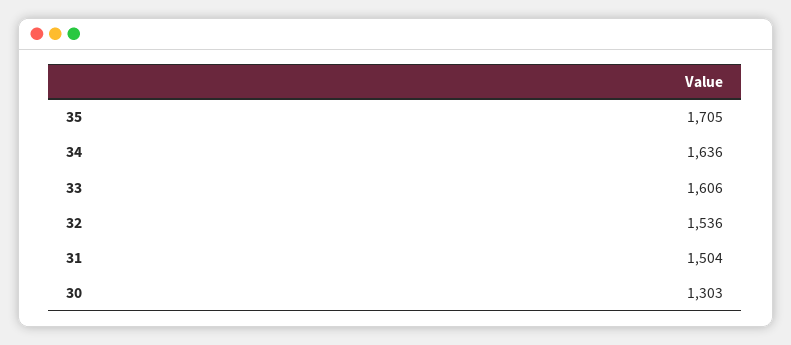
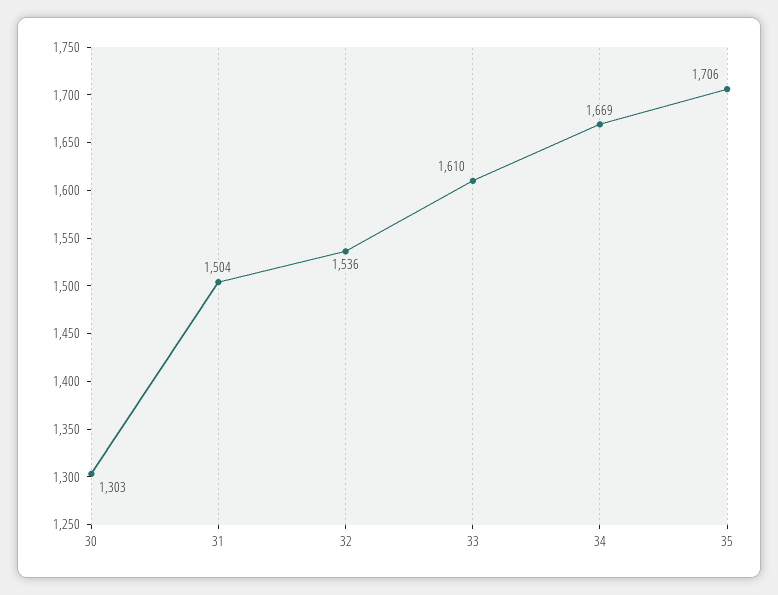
  {
-   "35": 1705,
+   "35": 1706,
-   "34": 1636,
+   "34": 1669,
-   "33": 1606,
+   "33": 1610,
    "32": 1536,
    "31": 1504,
    "30": 1303
  }

